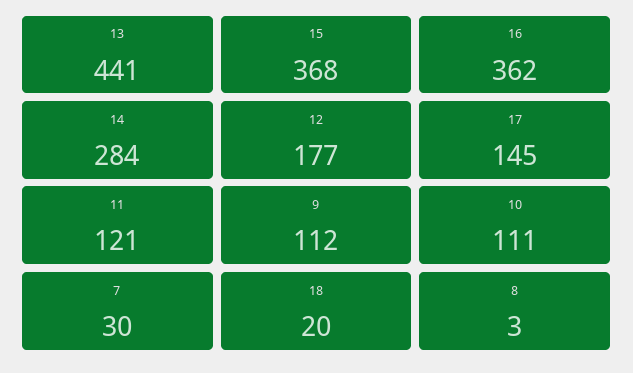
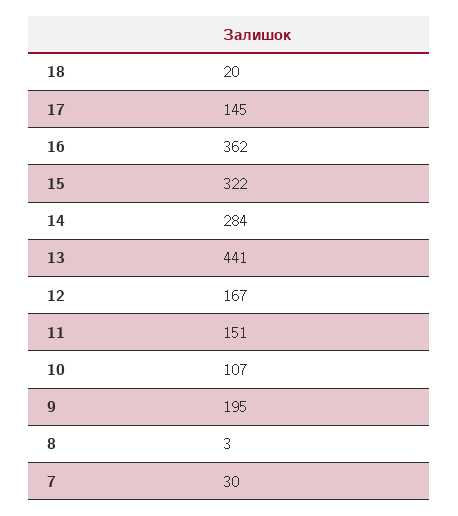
  {
    "13": 441,
-   "15": 368,
+   "15": 322,
    "16": 362,
    "14": 284,
-   "12": 177,
+   "12": 167,
    "17": 145,
-   "11": 121,
+   "11": 151,
-   "9": 112,
+   "9": 195,
-   "10": 111,
+   "10": 107,
    "7": 30,
    "18": 20,
    "8": 3
  }

